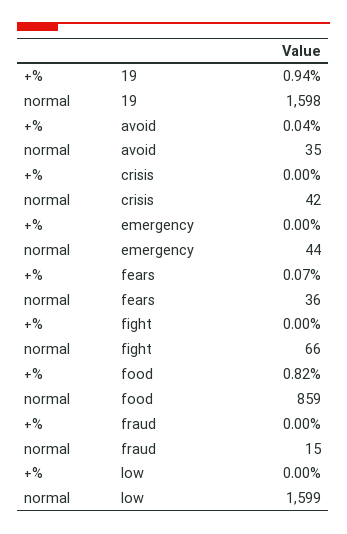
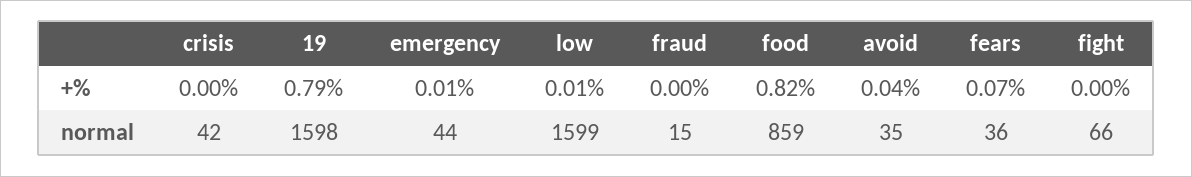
  {
    "+%": {
-     "19": 0.94,
+     "19": 0.79,
      "avoid": 0.04,
      "crisis": 0,
-     "emergency": 0,
+     "emergency": 0.01,
      "fears": 0.07,
      "fight": 0,
      "food": 0.82,
      "fraud": 0,
-     "low": 0
+     "low": 0.01
    },
    "normal": {
      "19": 1598,
      "avoid": 35,
      "crisis": 42,
      "emergency": 44,
      "fears": 36,
      "fight": 66,
      "food": 859,
      "fraud": 15,
      "low": 1599
    }
  }

